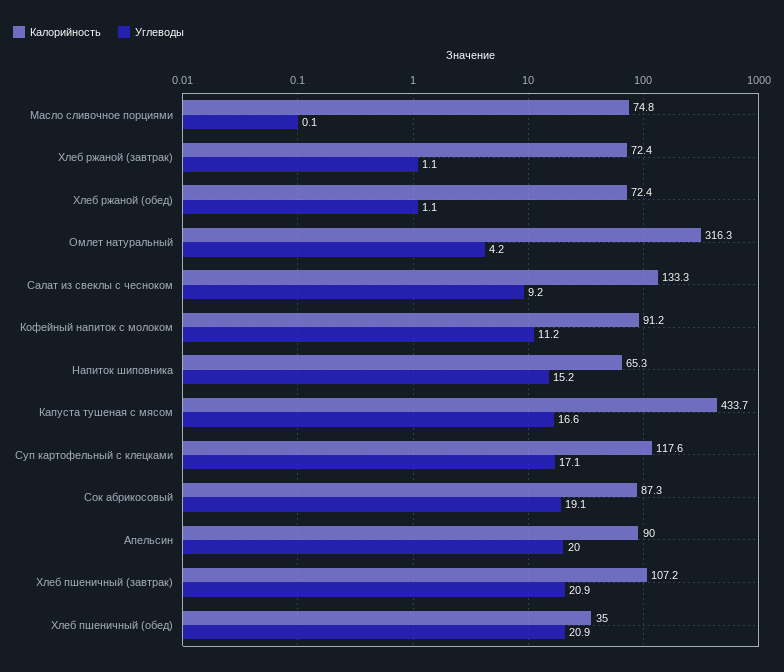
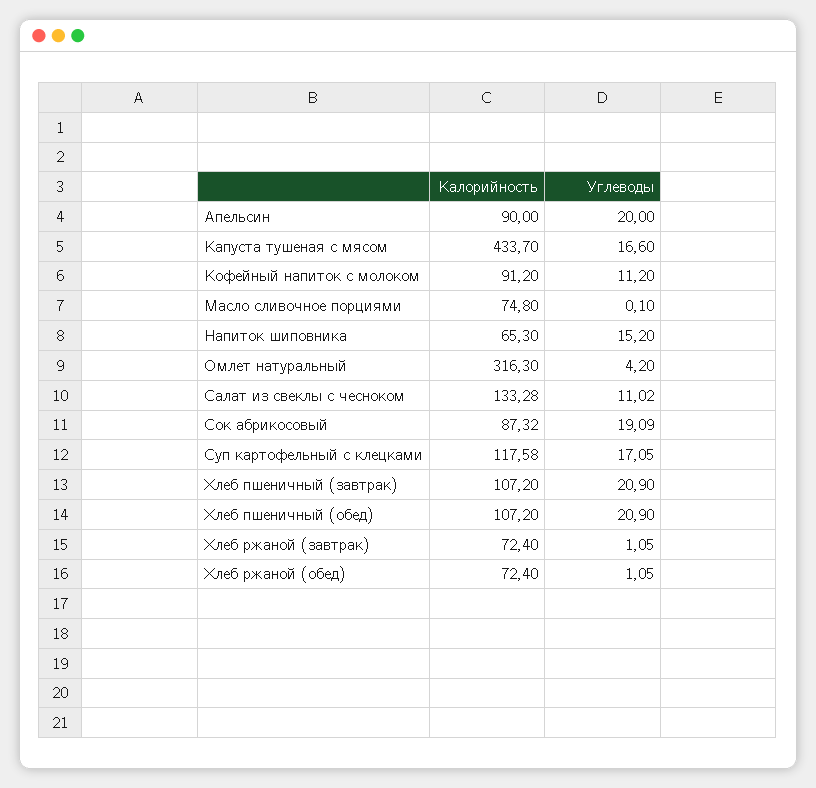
  {
    "Калорийность": {
      "Масло сливочное порциями": 74.8,
      "Хлеб ржаной (завтрак)": 72.4,
      "Хлеб ржаной (обед)": 72.4,
      "Омлет натуральный": 316.3,
      "Салат из свеклы с чесноком": 133.28,
      "Кофейный напиток с молоком": 91.2,
      "Напиток шиповника": 65.3,
      "Капуста тушеная с мясом": 433.7,
      "Суп картофельный с клецками": 117.58,
      "Сок абрикосовый": 87.32,
      "Апельсин": 90,
      "Хлеб пшеничный (завтрак)": 107.2,
-     "Хлеб пшеничный (обед)": 35
+     "Хлеб пшеничный (обед)": 107.2
    },
    "Углеводы": {
      "Масло сливочное порциями": 0.1,
      "Хлеб ржаной (завтрак)": 1.05,
      "Хлеб ржаной (обед)": 1.05,
      "Омлет натуральный": 4.2,
-     "Салат из свеклы с чесноком": 9.2,
+     "Салат из свеклы с чесноком": 11.02,
      "Кофейный напиток с молоком": 11.2,
      "Напиток шиповника": 15.2,
      "Капуста тушеная с мясом": 16.6,
      "Суп картофельный с клецками": 17.05,
      "Сок абрикосовый": 19.09,
      "Апельсин": 20,
      "Хлеб пшеничный (завтрак)": 20.9,
      "Хлеб пшеничный (обед)": 20.9
    }
  }

